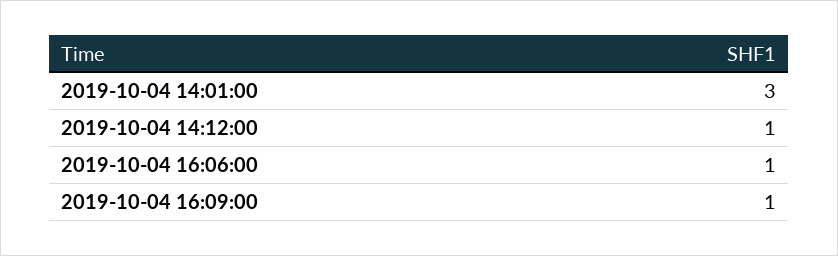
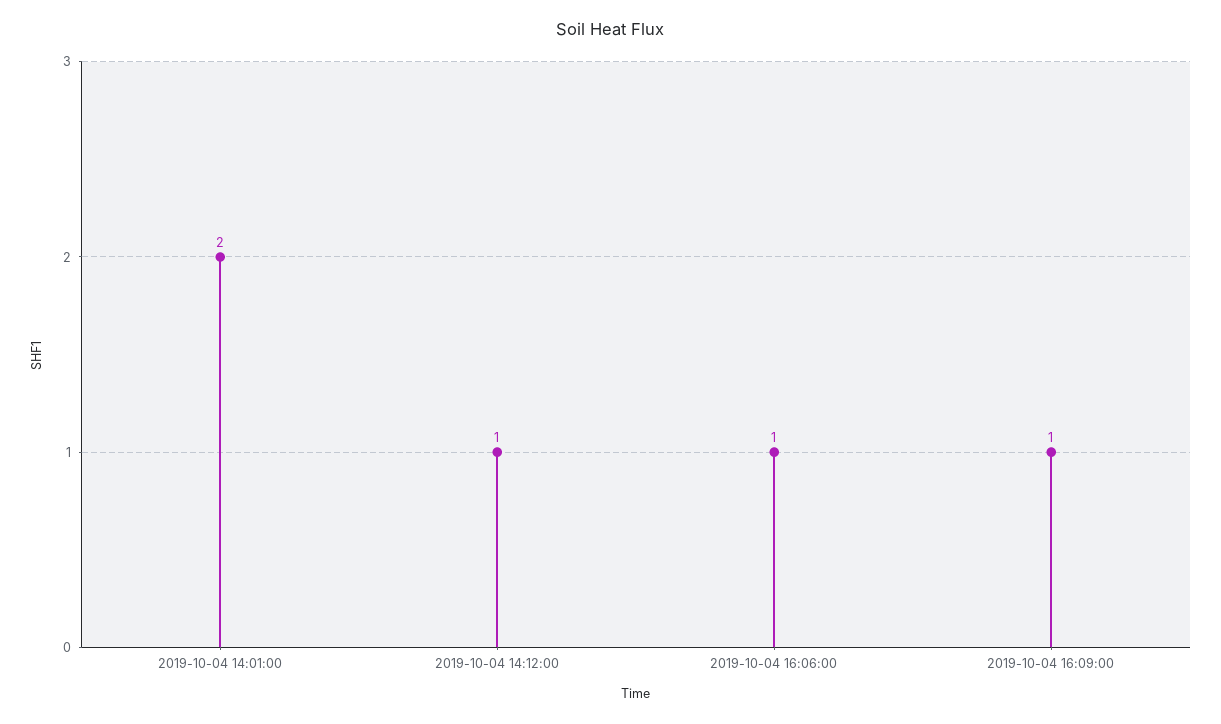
  {
-   "2019-10-04 14:01:00": 3,
+   "2019-10-04 14:01:00": 2,
    "2019-10-04 14:12:00": 1,
    "2019-10-04 16:06:00": 1,
    "2019-10-04 16:09:00": 1
  }

